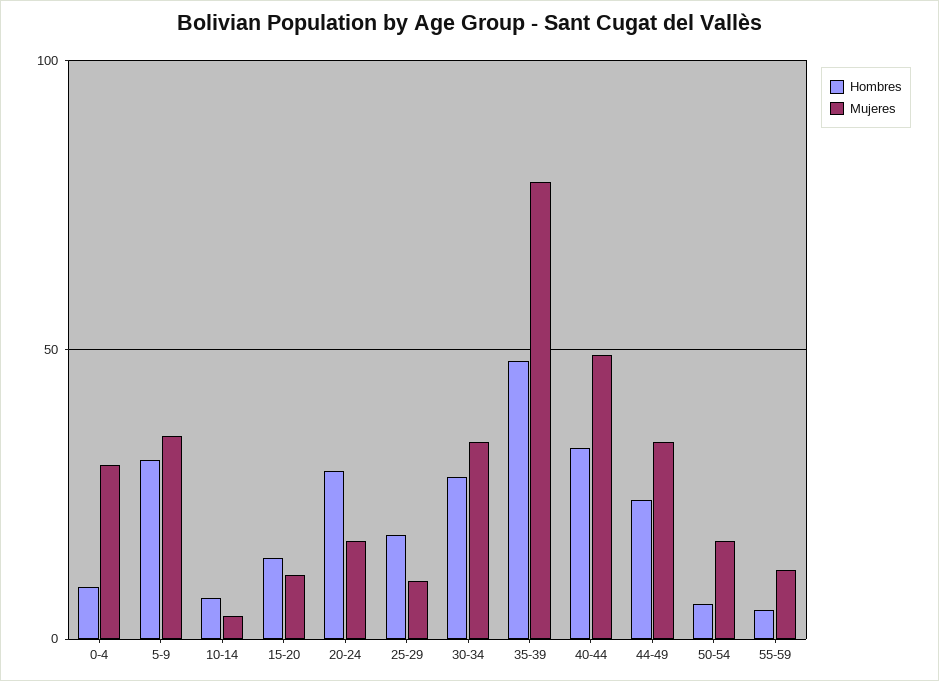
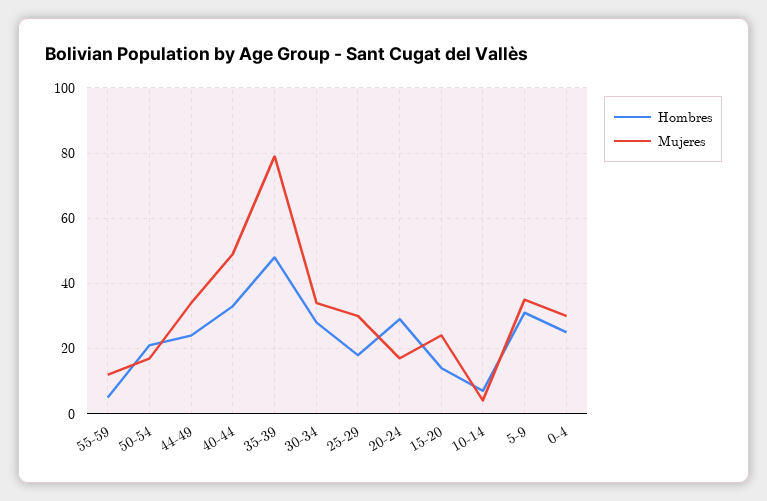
  {
    "Hombres": {
-     "0-4": 10,
+     "0-4": 25,
      "5-9": 30,
      "10-14": 5,
      "15-20": 15,
      "20-24": 30,
      "25-29": 20,
      "30-34": 30,
      "35-39": 50,
      "40-44": 35,
      "44-49": 25,
-     "50-54": 5,
+     "50-54": 20,
      "55-59": 5
    },
    "Mujeres": {
      "0-4": 30,
      "5-9": 35,
      "10-14": 5,
-     "15-20": 10,
+     "15-20": 25,
      "20-24": 15,
-     "25-29": 10,
+     "25-29": 30,
      "30-34": 35,
      "35-39": 80,
      "40-44": 50,
      "44-49": 35,
      "50-54": 15,
      "55-59": 10
    }
  }

